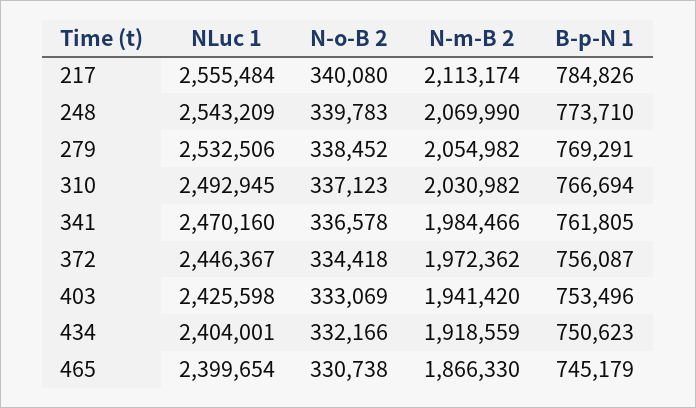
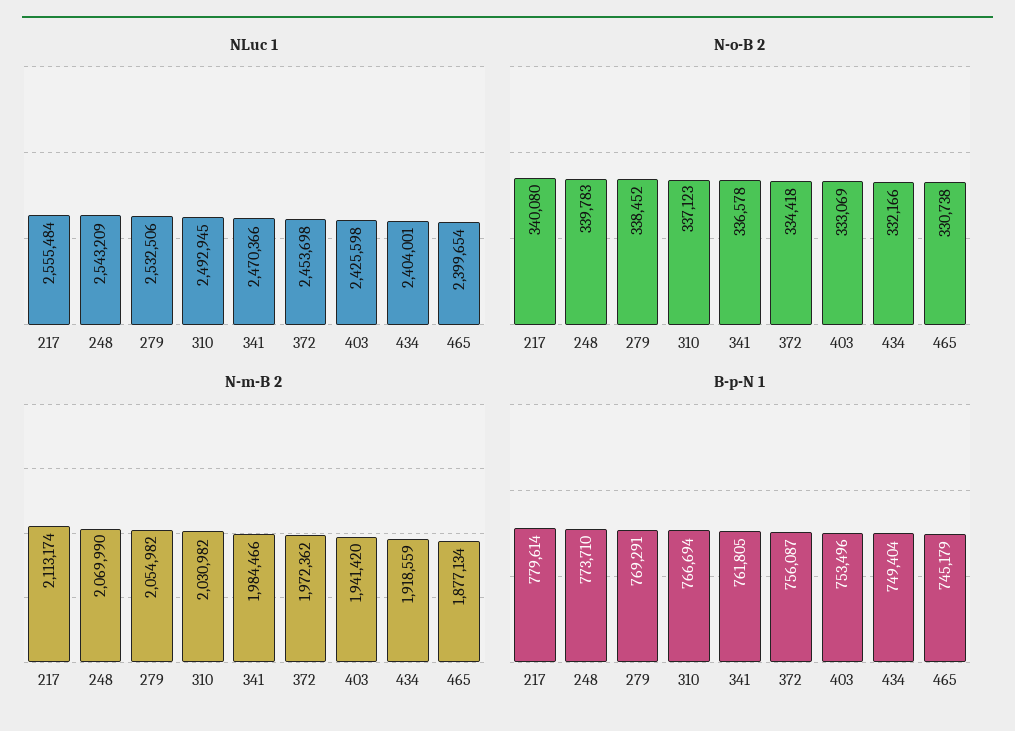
  {
    "NLuc 1": {
      "217": 2555484,
      "248": 2543209,
      "279": 2532506,
      "310": 2492945,
-     "341": 2470160,
+     "341": 2470366,
-     "372": 2446367,
+     "372": 2453698,
      "403": 2425598,
      "434": 2404001,
      "465": 2399654
    },
    "N-o-B 2": {
      "217": 340080,
      "248": 339783,
      "279": 338452,
      "310": 337123,
      "341": 336578,
      "372": 334418,
      "403": 333069,
      "434": 332166,
      "465": 330738
    },
    "N-m-B 2": {
      "217": 2113174,
      "248": 2069990,
      "279": 2054982,
      "310": 2030982,
      "341": 1984466,
      "372": 1972362,
      "403": 1941420,
      "434": 1918559,
-     "465": 1866330
+     "465": 1877134
    },
    "B-p-N 1": {
-     "217": 784826,
+     "217": 779614,
      "248": 773710,
      "279": 769291,
      "310": 766694,
      "341": 761805,
      "372": 756087,
      "403": 753496,
-     "434": 750623,
+     "434": 749404,
      "465": 745179
    }
  }

